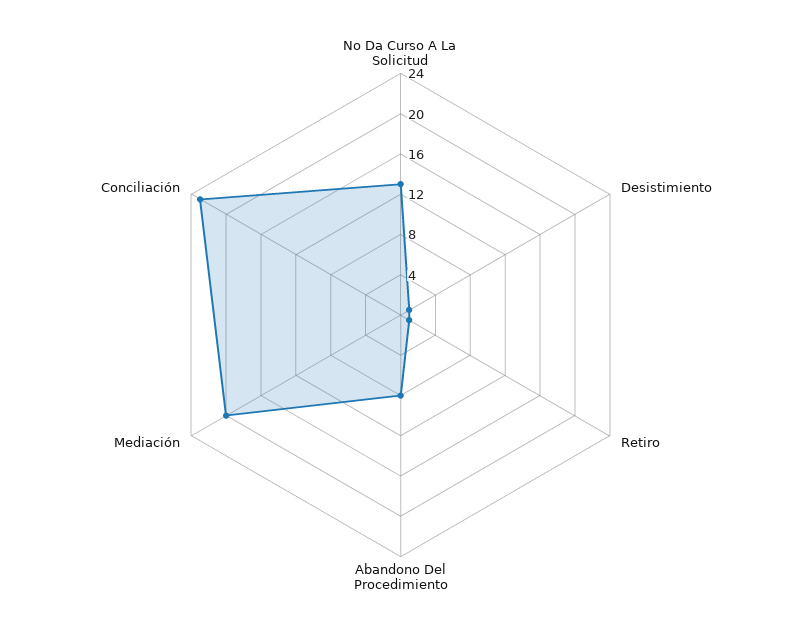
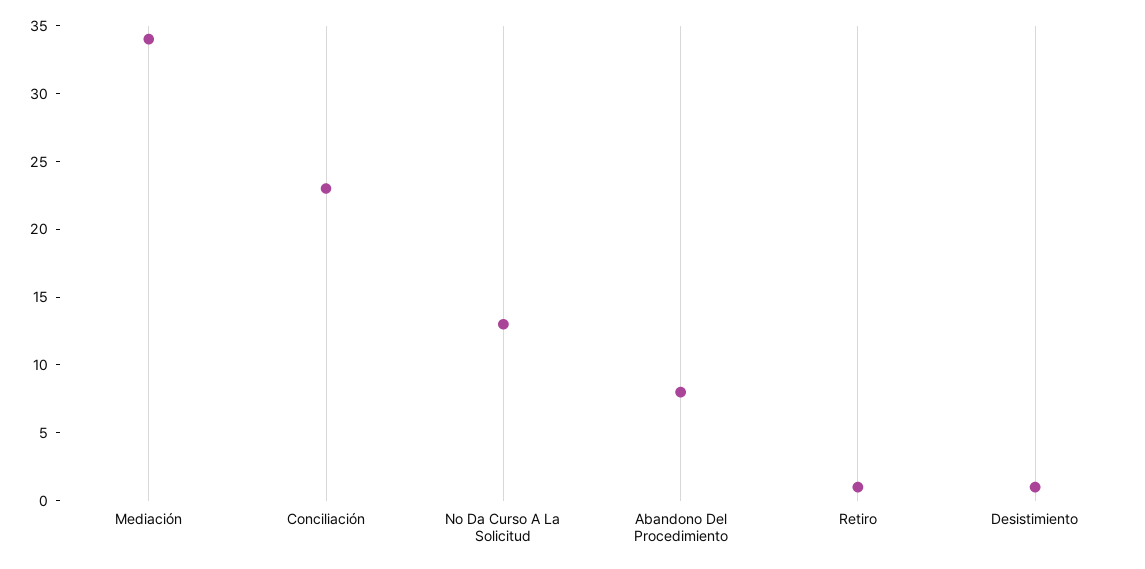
  {
    "No Da Curso A La Solicitud": 13,
    "Desistimiento": 1,
    "Retiro": 1,
    "Abandono Del Procedimiento": 8,
-   "Mediación": 20,
+   "Mediación": 34,
    "Conciliación": 23
  }

